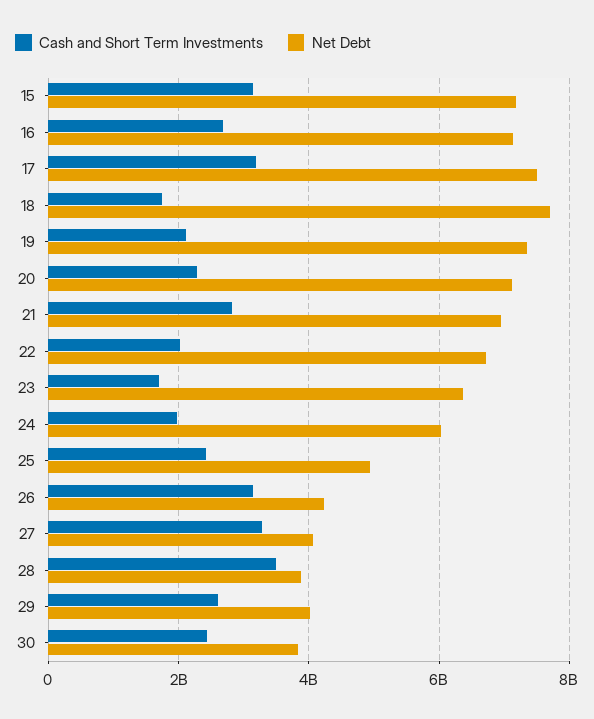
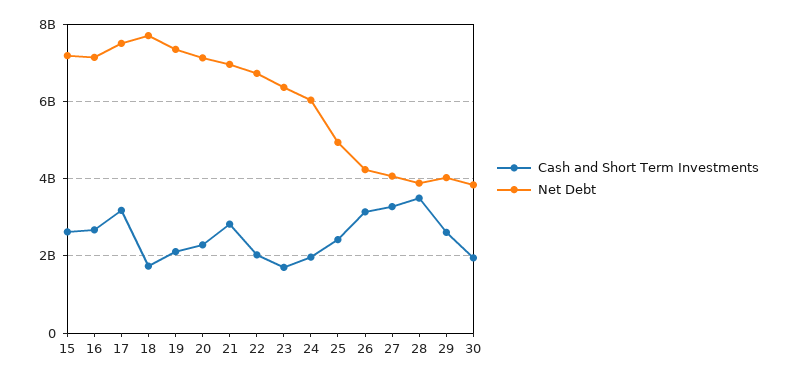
  {
    "Cash and Short Term Investments": {
-     "15": 3200000000,
+     "15": 2600000000,
      "16": 2600000000,
      "17": 3200000000,
      "18": 1800000000,
      "19": 2200000000,
      "20": 2200000000,
      "21": 2800000000,
      "22": 2000000000,
      "23": 1800000000,
      "24": 2000000000,
      "25": 2400000000,
      "26": 3200000000,
      "27": 3200000000,
      "28": 3400000000,
      "29": 2600000000,
-     "30": 2400000000
+     "30": 2000000000
    },
    "Net Debt": {
      "15": 7200000000,
      "16": 7200000000,
      "17": 7400000000,
      "18": 7800000000,
      "19": 7400000000,
      "20": 7200000000,
      "21": 7000000000,
      "22": 6800000000,
      "23": 6400000000,
      "24": 6000000000,
      "25": 5000000000,
      "26": 4200000000,
      "27": 4000000000,
      "28": 3800000000,
      "29": 4000000000,
      "30": 3800000000
    }
  }

